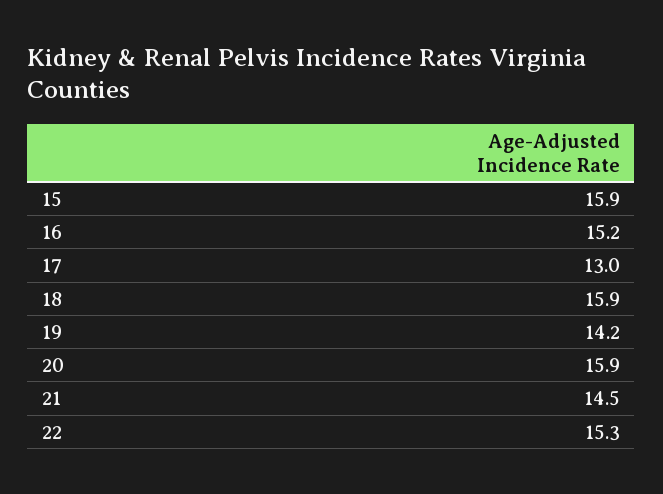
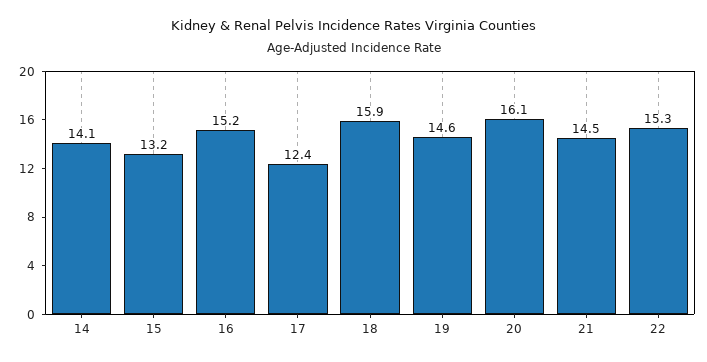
  {
-   "15": 15.9,
+   "15": 13.2,
    "16": 15.2,
-   "17": 13,
+   "17": 12.4,
    "18": 15.9,
-   "19": 14.2,
+   "19": 14.6,
-   "20": 15.9,
+   "20": 16.1,
    "21": 14.5,
-   "22": 15.3
+   "22": 15.3,
+   "14": 14.1
  }

